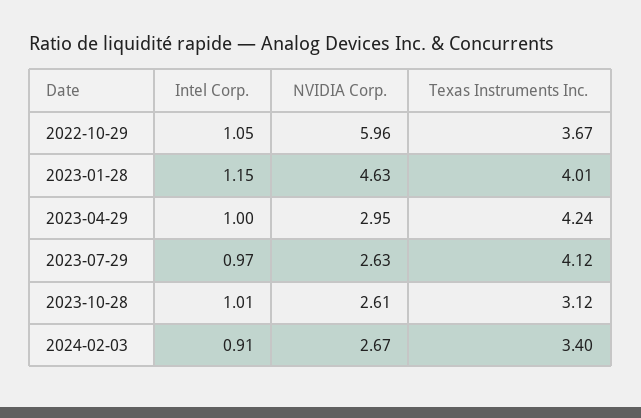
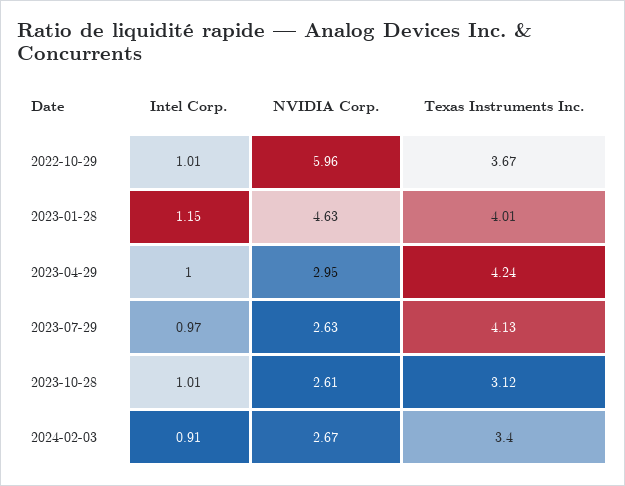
  {
    "Intel Corp.": {
-     "2022-10-29": 1.05,
+     "2022-10-29": 1.01,
      "2023-01-28": 1.15,
      "2023-04-29": 1,
      "2023-07-29": 0.97,
      "2023-10-28": 1.01,
      "2024-02-03": 0.91
    },
    "NVIDIA Corp.": {
      "2022-10-29": 5.96,
      "2023-01-28": 4.63,
      "2023-04-29": 2.95,
      "2023-07-29": 2.63,
      "2023-10-28": 2.61,
      "2024-02-03": 2.67
    },
    "Texas Instruments Inc.": {
      "2022-10-29": 3.67,
      "2023-01-28": 4.01,
      "2023-04-29": 4.24,
-     "2023-07-29": 4.12,
+     "2023-07-29": 4.13,
      "2023-10-28": 3.12,
      "2024-02-03": 3.4
    }
  }

